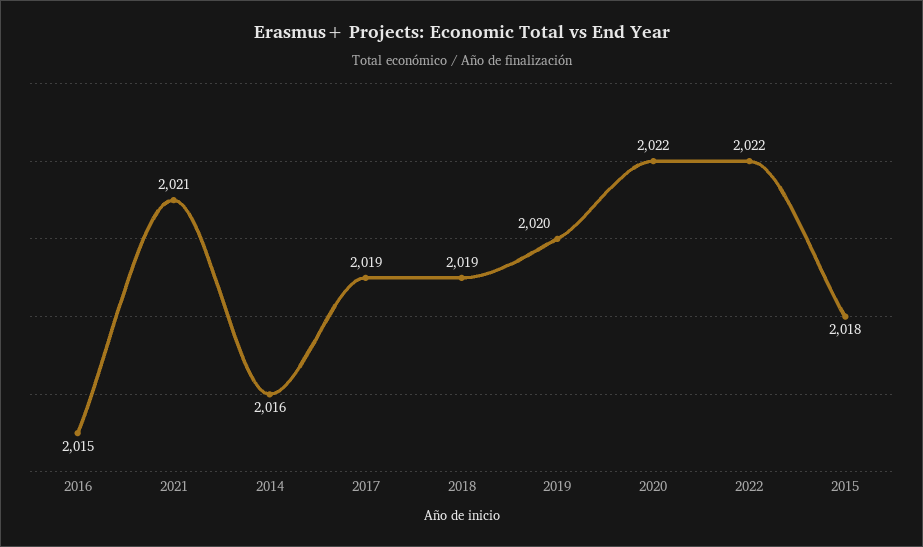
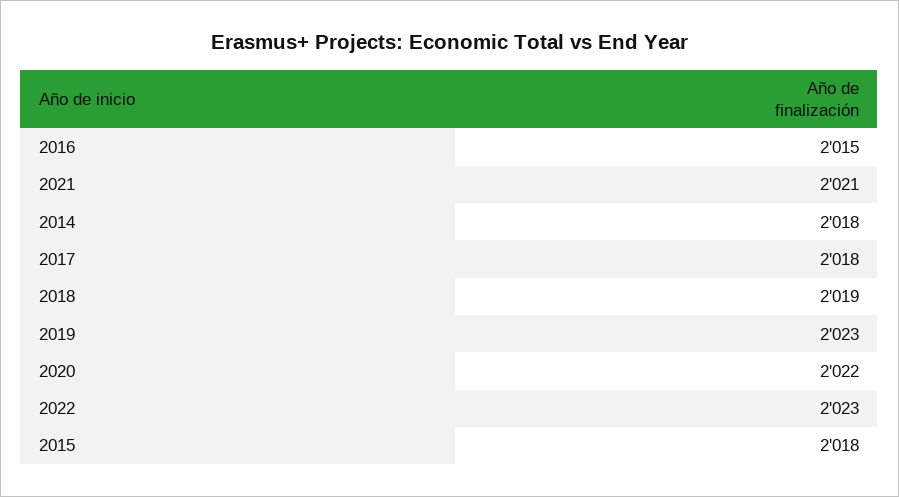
  {
    "2016": 2015,
    "2021": 2021,
-   "2014": 2016,
+   "2014": 2018,
-   "2017": 2019,
+   "2017": 2018,
    "2018": 2019,
-   "2019": 2020,
+   "2019": 2023,
    "2020": 2022,
-   "2022": 2022,
+   "2022": 2023,
    "2015": 2018
  }

